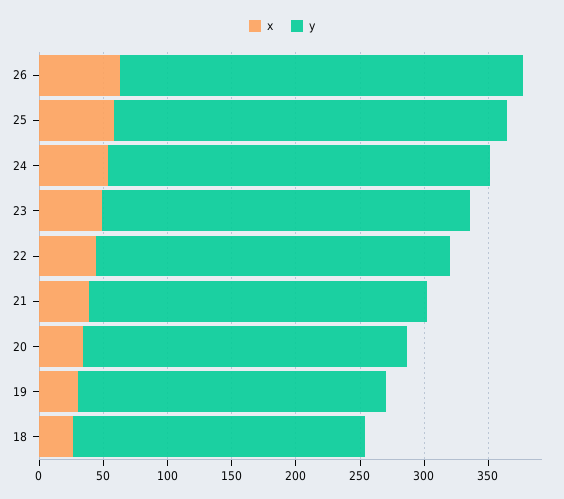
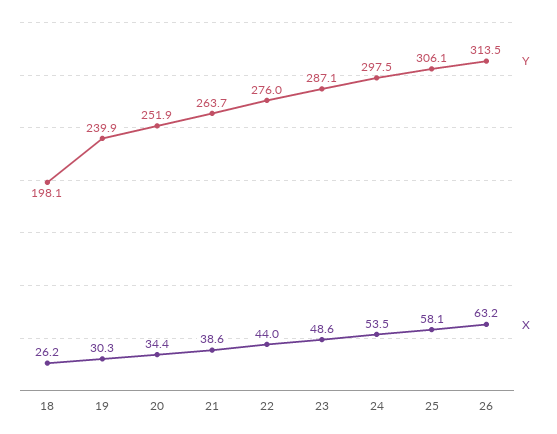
  {
    "x": {
      "26": 63.2,
      "25": 58.1,
      "24": 53.5,
      "23": 48.6,
      "22": 44,
      "21": 38.6,
      "20": 34.4,
      "19": 30.3,
      "18": 26.2
    },
    "y": {
      "26": 313.5,
      "25": 306.1,
      "24": 297.5,
      "23": 287.1,
      "22": 276,
      "21": 263.7,
      "20": 251.9,
      "19": 239.9,
-     "18": 230
+     "18": 198.1
    }
  }

